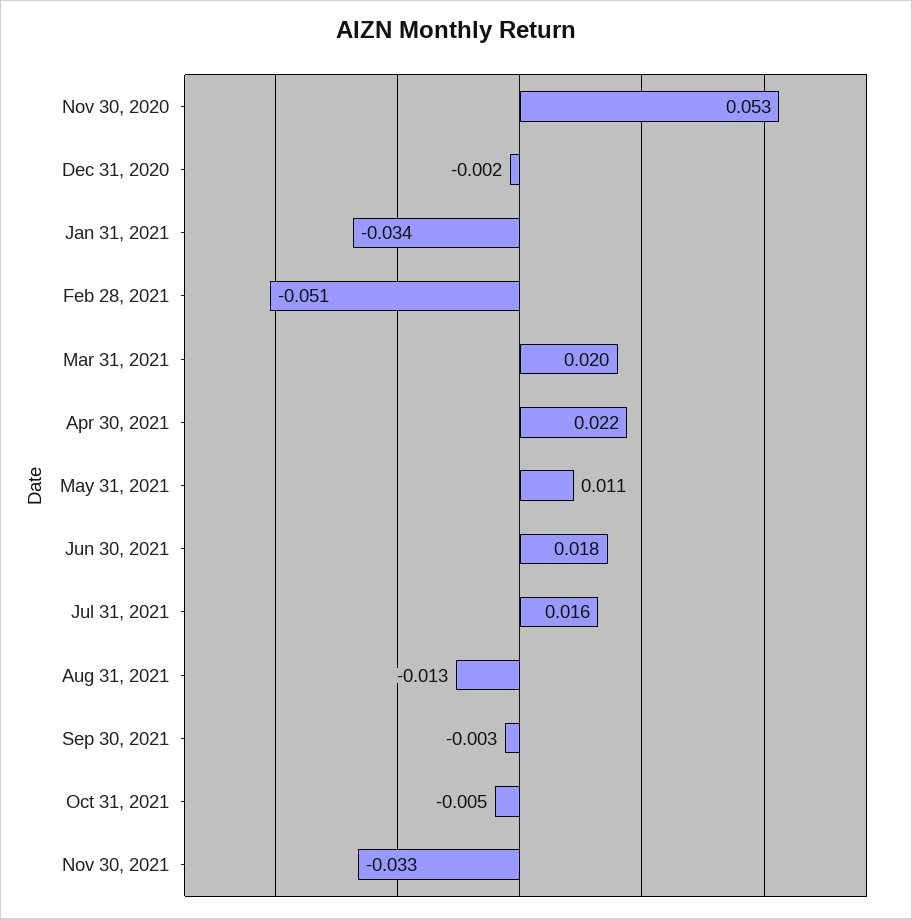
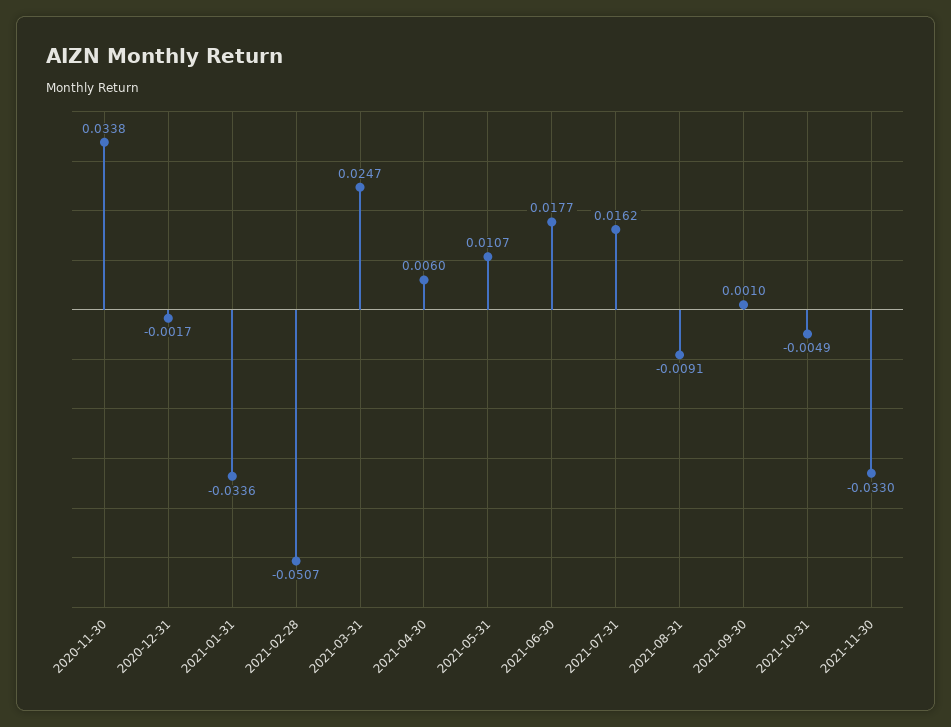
  {
-   "Nov 30, 2020": 0.053,
+   "Nov 30, 2020": 0.0338,
    "Dec 31, 2020": -0.0017,
    "Jan 31, 2021": -0.0336,
    "Feb 28, 2021": -0.0507,
-   "Mar 31, 2021": 0.02,
+   "Mar 31, 2021": 0.0247,
-   "Apr 30, 2021": 0.022,
+   "Apr 30, 2021": 0.006,
    "May 31, 2021": 0.0107,
    "Jun 30, 2021": 0.0177,
    "Jul 31, 2021": 0.0162,
-   "Aug 31, 2021": -0.013,
+   "Aug 31, 2021": -0.0091,
-   "Sep 30, 2021": -0.003,
+   "Sep 30, 2021": 0.001,
    "Oct 31, 2021": -0.0049,
    "Nov 30, 2021": -0.033
  }

